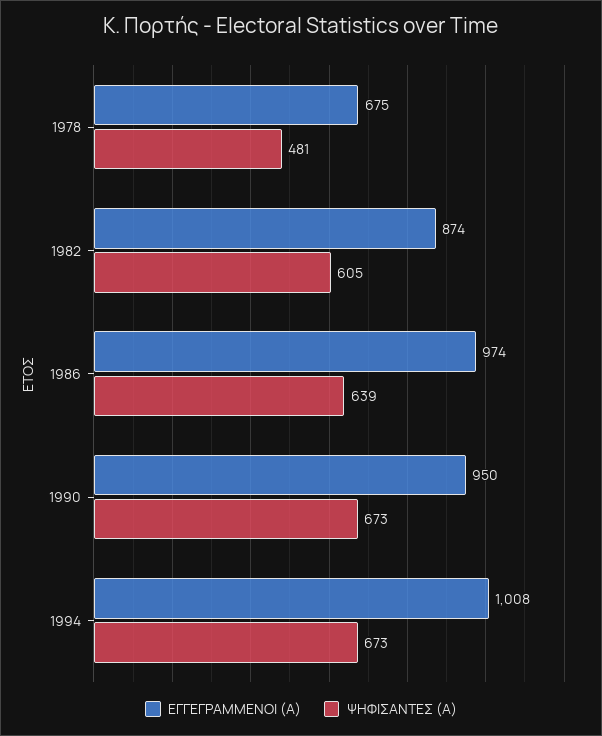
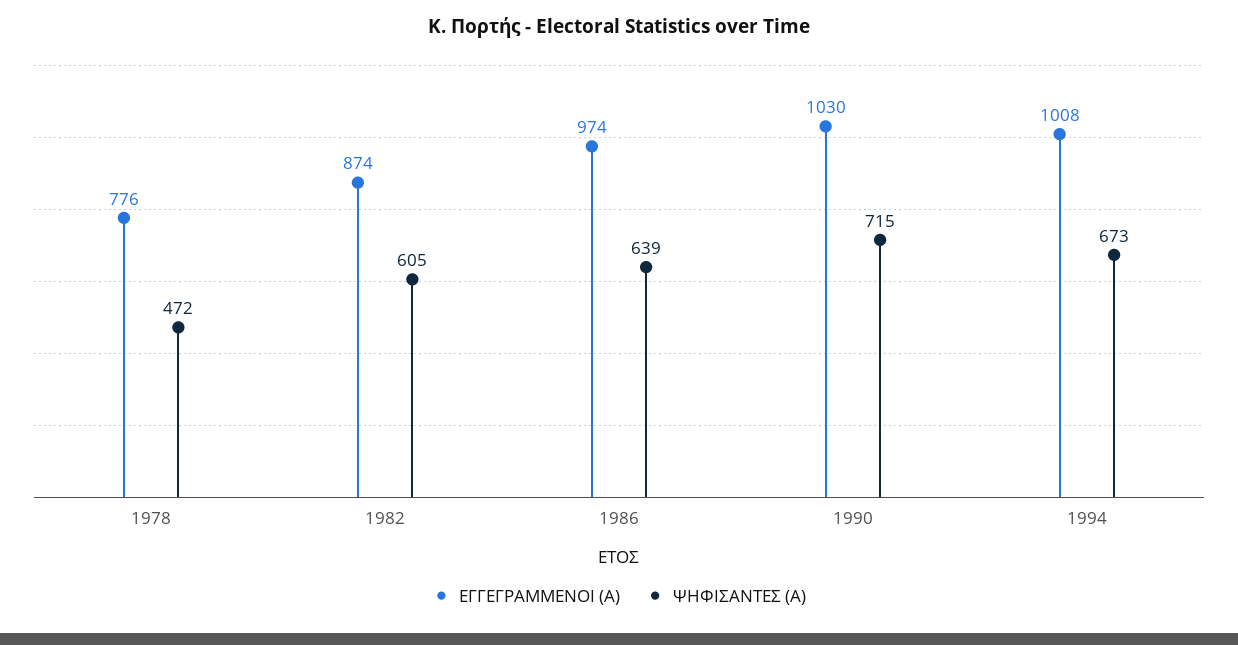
  {
    "ΕΓΓΕΓΡΑΜΜΕΝΟΙ (Α)": {
-     "1978": 675,
+     "1978": 776,
      "1982": 874,
      "1986": 974,
-     "1990": 950,
+     "1990": 1030,
      "1994": 1008
    },
    "ΨΗΦΙΣΑΝΤΕΣ (Α)": {
-     "1978": 481,
+     "1978": 472,
      "1982": 605,
      "1986": 639,
-     "1990": 673,
+     "1990": 715,
      "1994": 673
    }
  }

